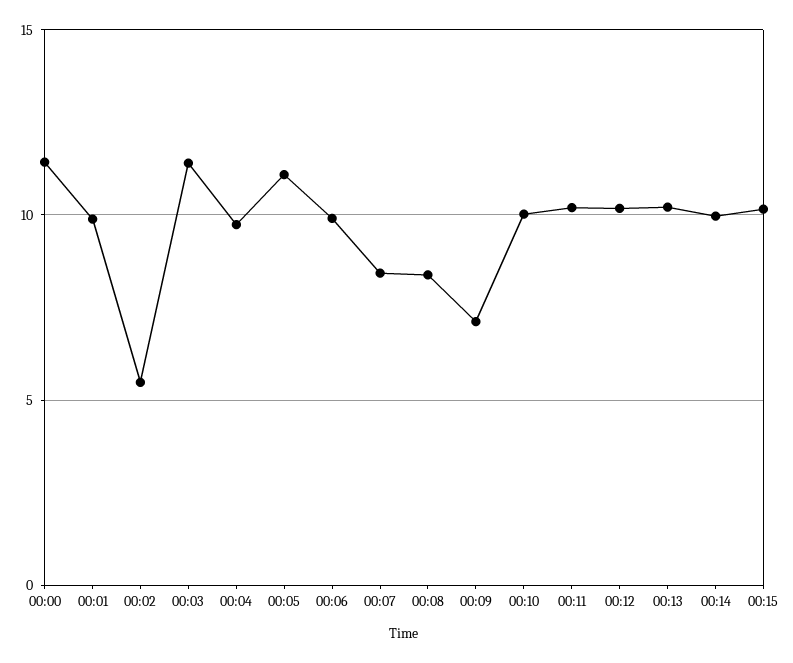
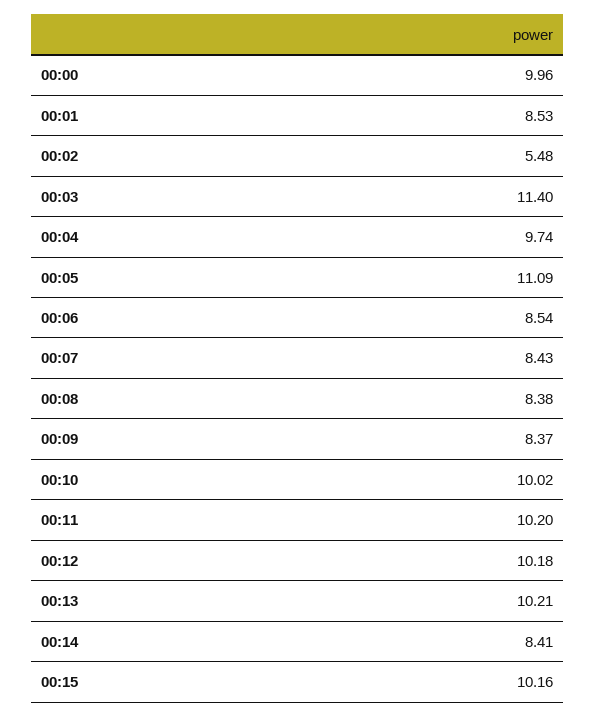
  {
-   "00:00": 11.5,
+   "00:00": 9.96,
-   "00:01": 10,
+   "00:01": 8.53,
    "00:02": 5.48,
    "00:03": 11.4,
    "00:04": 9.74,
    "00:05": 11.09,
-   "00:06": 10,
+   "00:06": 8.54,
    "00:07": 8.43,
    "00:08": 8.38,
-   "00:09": 7,
+   "00:09": 8.37,
    "00:10": 10.02,
    "00:11": 10.2,
    "00:12": 10.18,
    "00:13": 10.21,
-   "00:14": 10,
+   "00:14": 8.41,
    "00:15": 10.16
  }

